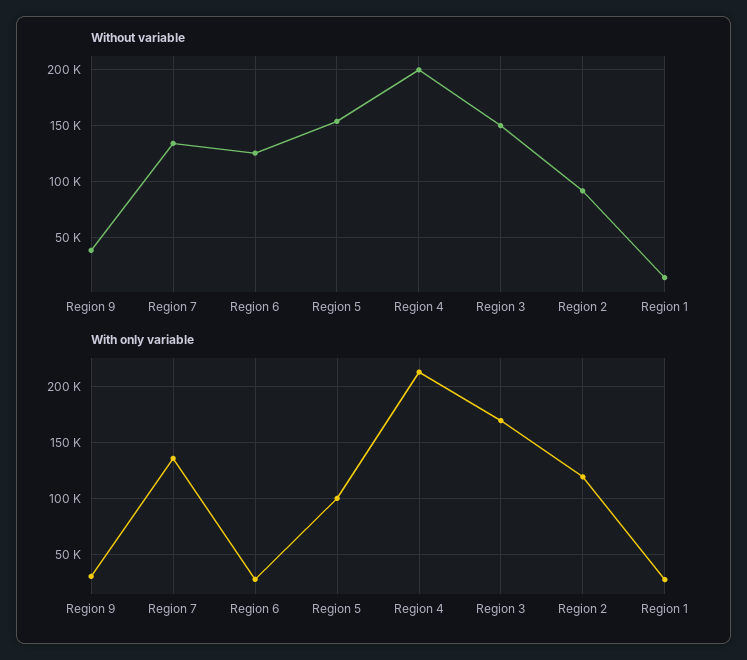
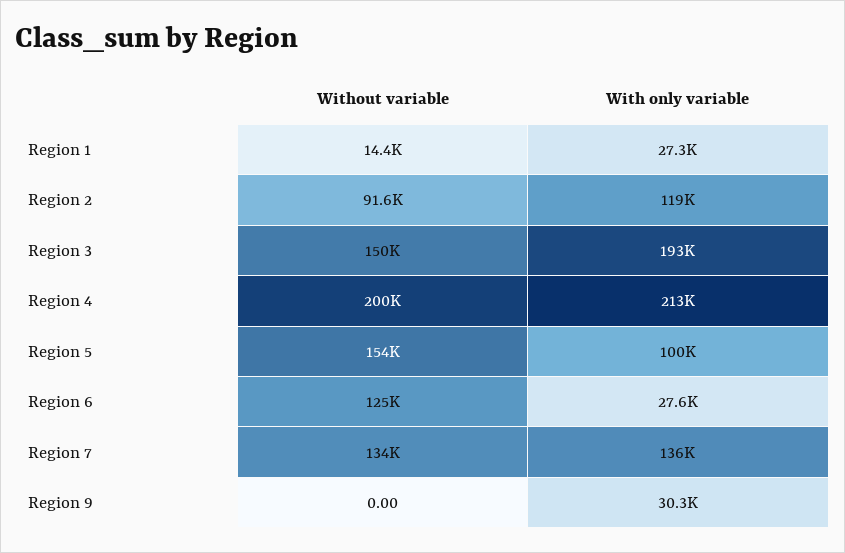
  {
    "Without variable": {
-     "Region 9": 40000,
+     "Region 9": 0,
      "Region 7": 134000,
      "Region 6": 125000,
      "Region 5": 154000,
      "Region 4": 200000,
      "Region 3": 150000,
      "Region 2": 91600,
      "Region 1": 14400
    },
    "With only variable": {
      "Region 9": 30300,
      "Region 7": 136000,
      "Region 6": 27600,
      "Region 5": 100000,
      "Region 4": 213000,
-     "Region 3": 170000,
+     "Region 3": 193000,
      "Region 2": 119000,
      "Region 1": 27300
    }
  }

